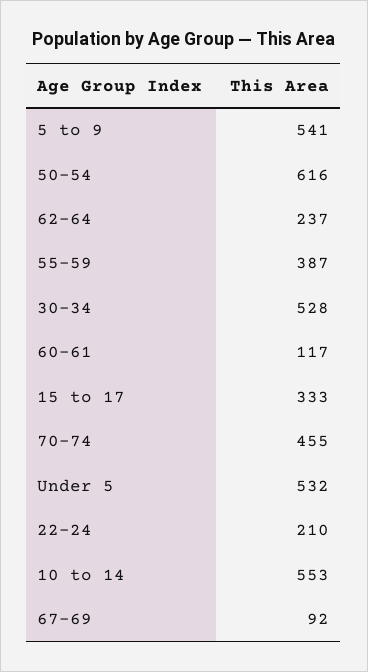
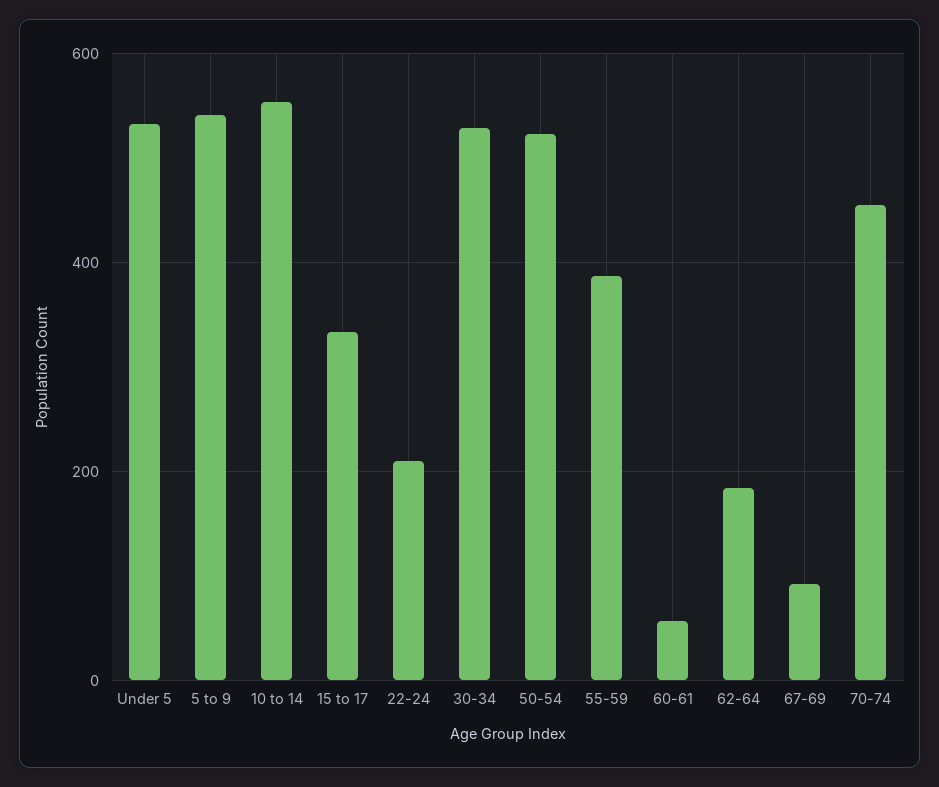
  {
    "5 to 9": 541,
-   "50-54": 616,
+   "50-54": 520,
-   "62-64": 237,
+   "62-64": 180,
    "55-59": 387,
    "30-34": 528,
-   "60-61": 117,
+   "60-61": 60,
    "15 to 17": 333,
    "70-74": 455,
    "Under 5": 532,
    "22-24": 210,
    "10 to 14": 553,
    "67-69": 92
  }

